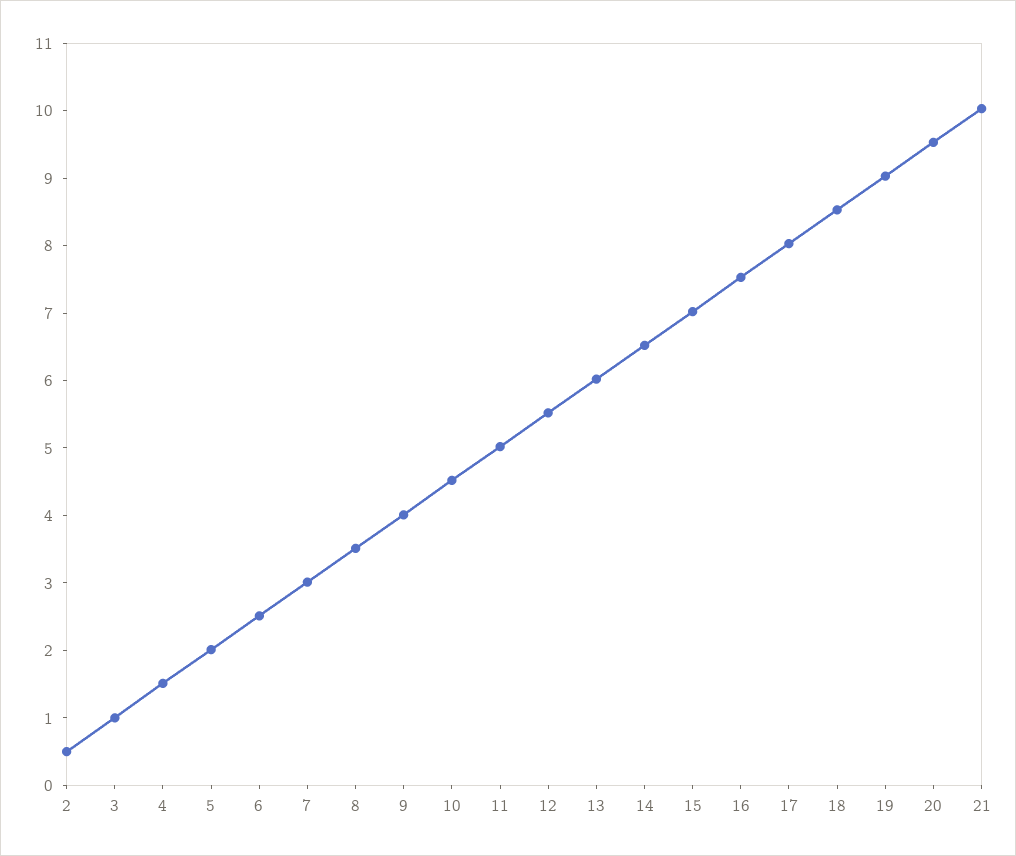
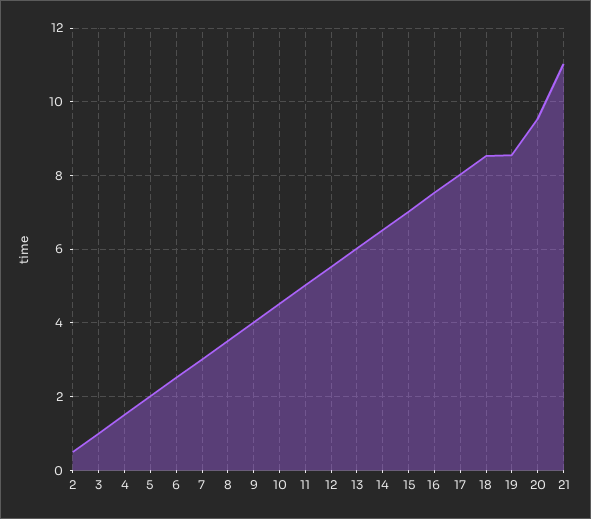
  {
    "2": 0.6,
    "3": 1,
    "4": 1.6,
    "5": 2,
    "6": 2.6,
    "7": 3,
    "8": 3.6,
    "9": 4,
    "10": 4.6,
    "11": 5,
    "12": 5.6,
    "13": 6,
    "14": 6.6,
    "15": 7,
    "16": 7.6,
    "17": 8,
    "18": 8.6,
-   "19": 9,
+   "19": 8.6,
    "20": 9.6,
-   "21": 10
+   "21": 11
  }

